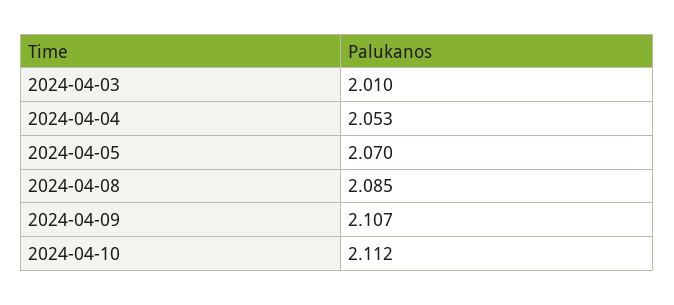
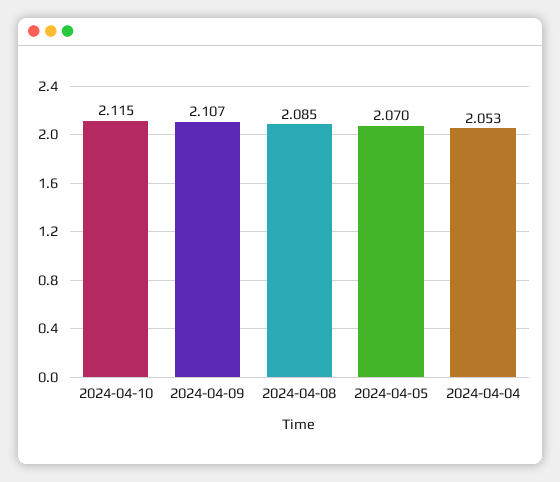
  {
-   "2024-04-03": 2.01,
    "2024-04-04": 2.053,
    "2024-04-05": 2.07,
    "2024-04-08": 2.085,
    "2024-04-09": 2.107,
-   "2024-04-10": 2.112
+   "2024-04-10": 2.115
  }

